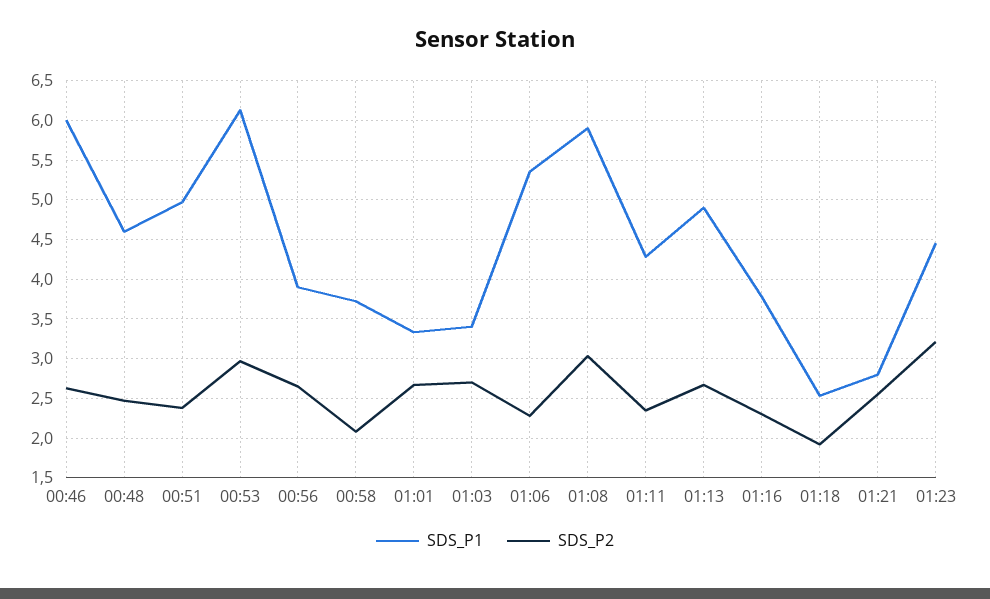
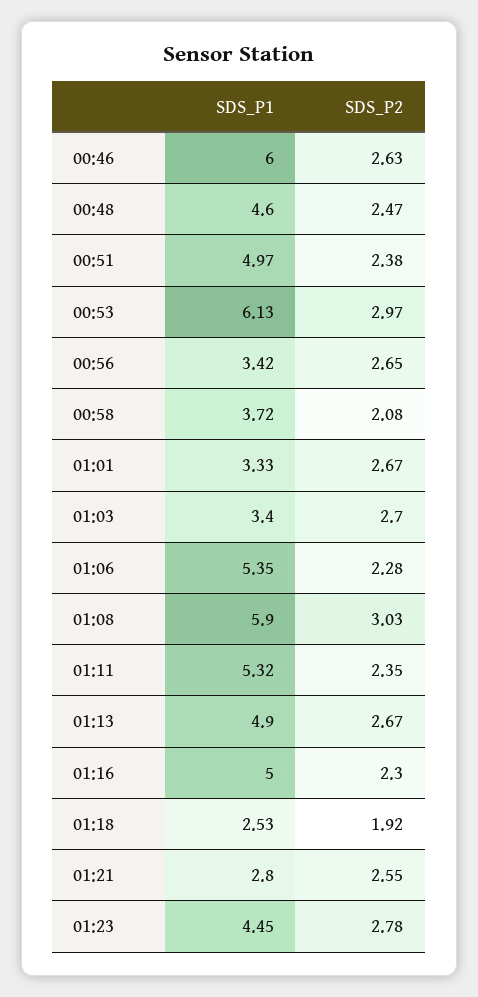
  {
    "SDS_P1": {
      "00:46": 6,
      "00:48": 4.6,
      "00:51": 4.97,
      "00:53": 6.13,
-     "00:56": 3.9,
+     "00:56": 3.42,
      "00:58": 3.72,
      "01:01": 3.33,
      "01:03": 3.4,
      "01:06": 5.35,
      "01:08": 5.9,
-     "01:11": 4.3,
+     "01:11": 5.32,
      "01:13": 4.9,
-     "01:16": 3.8,
+     "01:16": 5,
      "01:18": 2.53,
      "01:21": 2.8,
      "01:23": 4.45
    },
    "SDS_P2": {
      "00:46": 2.63,
      "00:48": 2.47,
      "00:51": 2.38,
      "00:53": 2.97,
      "00:56": 2.65,
      "00:58": 2.08,
      "01:01": 2.67,
      "01:03": 2.7,
      "01:06": 2.28,
      "01:08": 3.03,
      "01:11": 2.35,
      "01:13": 2.67,
      "01:16": 2.3,
      "01:18": 1.92,
      "01:21": 2.55,
-     "01:23": 3.2
+     "01:23": 2.78
    }
  }

